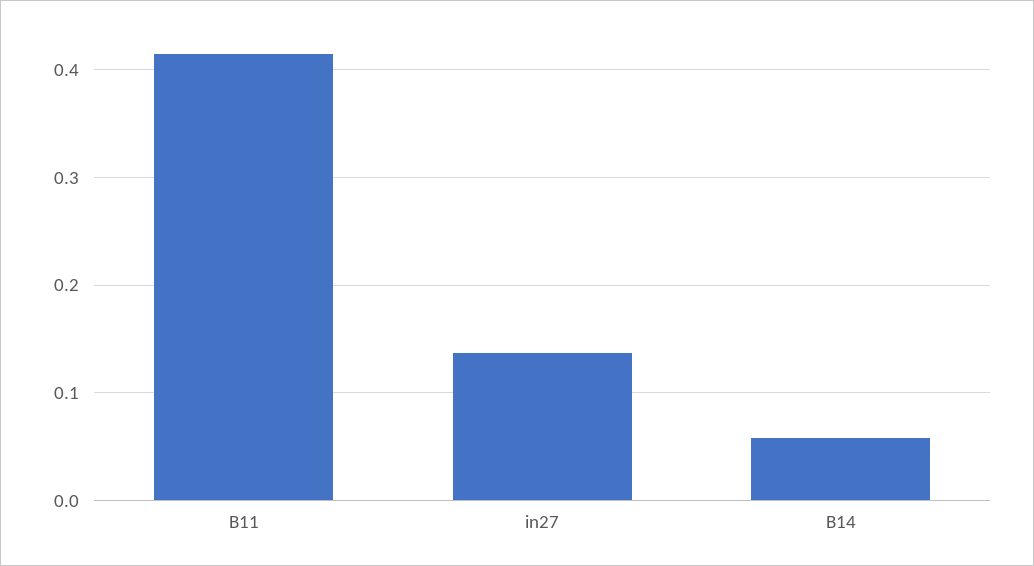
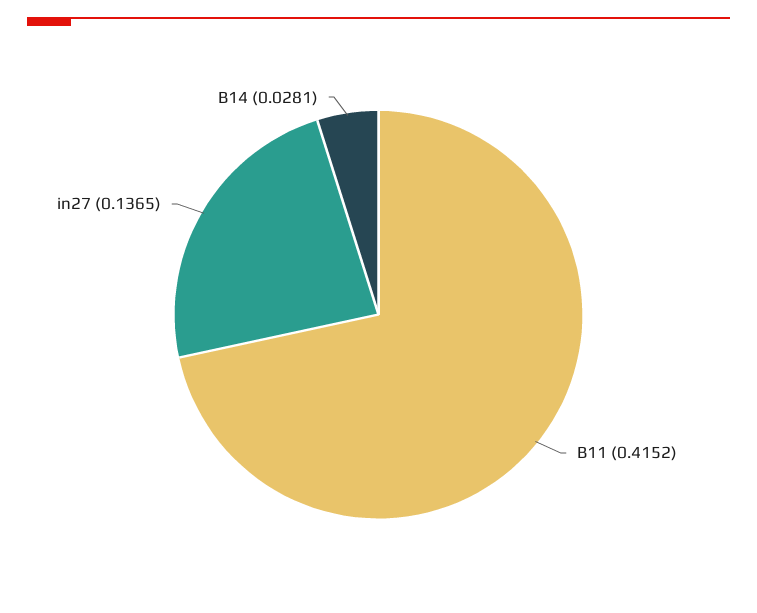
  {
    "B11": 0.4152,
    "in27": 0.1365,
-   "B14": 0.06
+   "B14": 0.0281
  }

